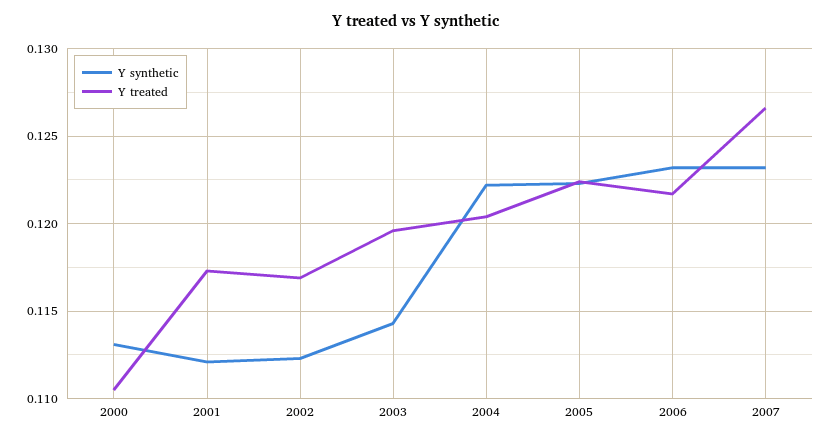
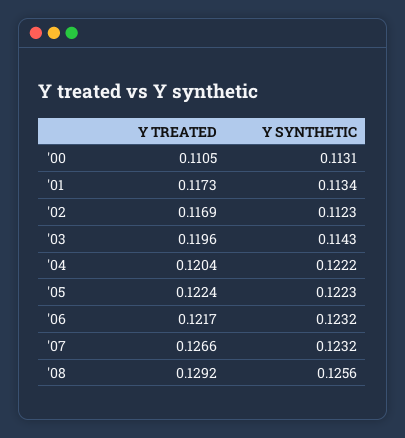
  {
    "Y synthetic": {
      "2000": 0.1131,
-     "2001": 0.112,
+     "2001": 0.1134,
      "2002": 0.1123,
      "2003": 0.1143,
      "2004": 0.1222,
      "2005": 0.1223,
      "2006": 0.1232,
-     "2007": 0.1232
+     "2007": 0.1232,
+     "'08": 0.1256
    },
    "Y treated": {
      "2000": 0.1105,
      "2001": 0.1173,
      "2002": 0.1169,
      "2003": 0.1196,
      "2004": 0.1204,
      "2005": 0.1224,
      "2006": 0.1217,
-     "2007": 0.1266
+     "2007": 0.1266,
+     "'08": 0.1292
    }
  }

